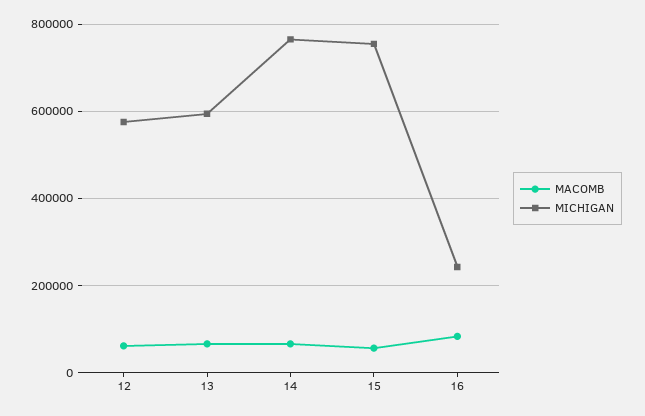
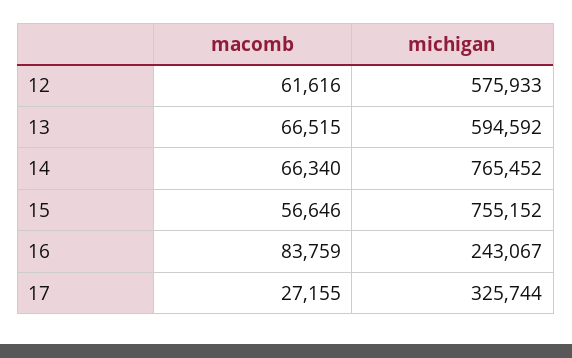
  {
    "MACOMB": {
      "12": 61616,
      "13": 66515,
      "14": 66340,
      "15": 56646,
-     "16": 83759
+     "16": 83759,
+     "17": 27155
    },
    "MICHIGAN": {
      "12": 575933,
      "13": 594592,
      "14": 765452,
      "15": 755152,
-     "16": 243067
+     "16": 243067,
+     "17": 325744
    }
  }

